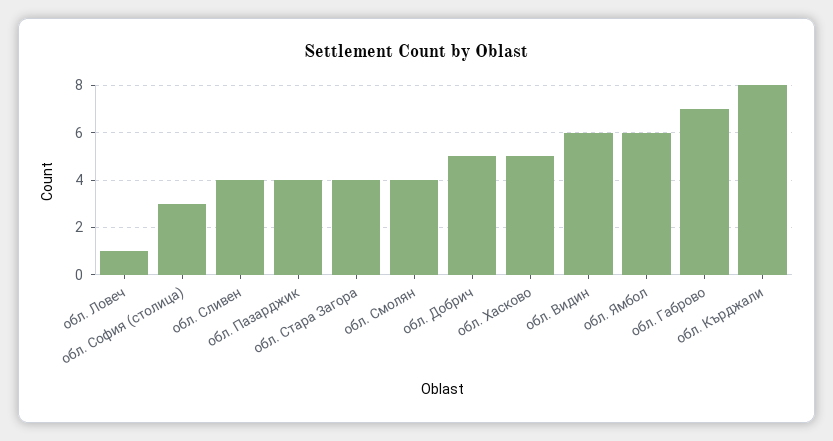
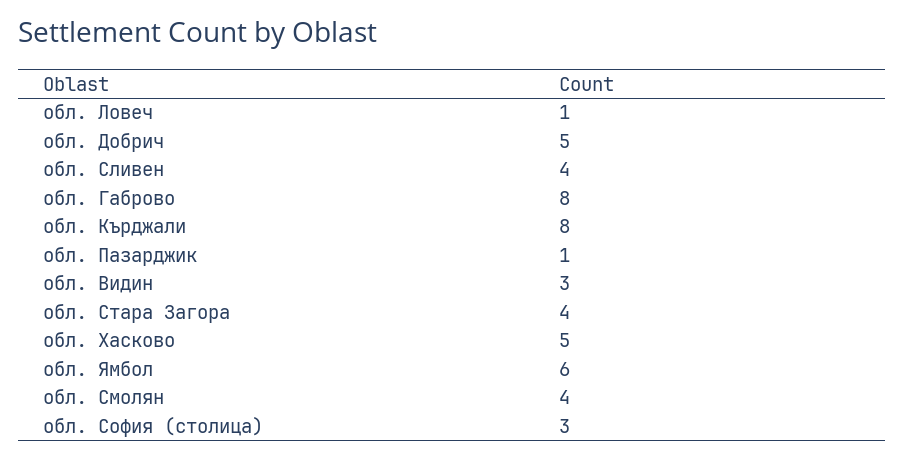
  {
    "обл. Ловеч": 1,
    "обл. София (столица)": 3,
    "обл. Сливен": 4,
-   "обл. Пазарджик": 4,
+   "обл. Пазарджик": 1,
    "обл. Стара Загора": 4,
    "обл. Смолян": 4,
    "обл. Добрич": 5,
    "обл. Хасково": 5,
-   "обл. Видин": 6,
+   "обл. Видин": 3,
    "обл. Ямбол": 6,
-   "обл. Габрово": 7,
+   "обл. Габрово": 8,
    "обл. Кърджали": 8
  }

